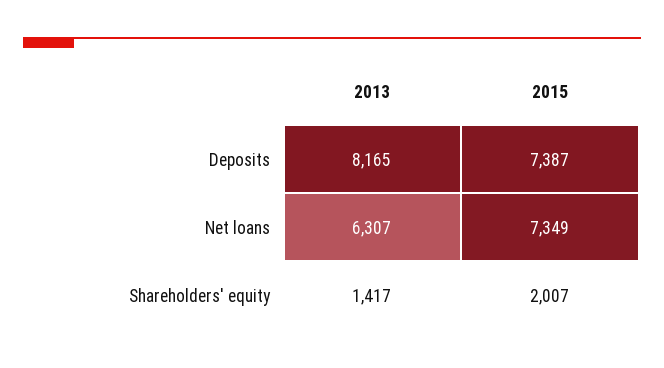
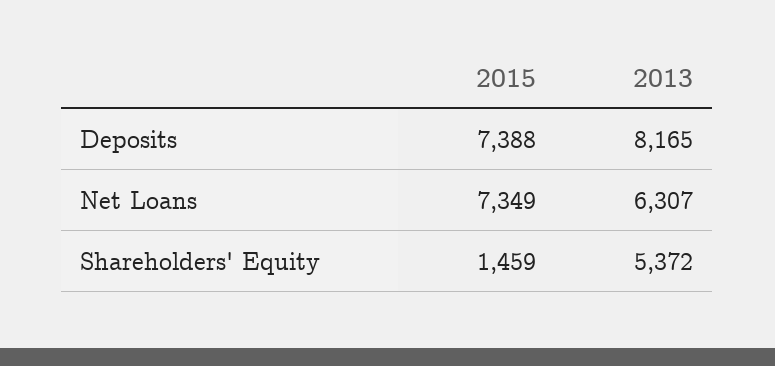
  {
    "2013": {
      "Deposits": 8165,
      "Net loans": 6307,
-     "Shareholders' equity": 1417
+     "Shareholders' equity": 5372
    },
    "2015": {
-     "Deposits": 7387,
+     "Deposits": 7388,
      "Net loans": 7349,
-     "Shareholders' equity": 2007
+     "Shareholders' equity": 1459
    }
  }

